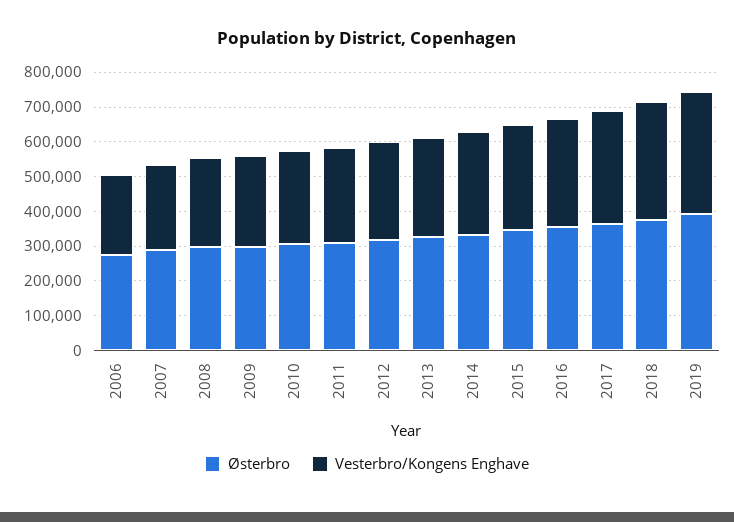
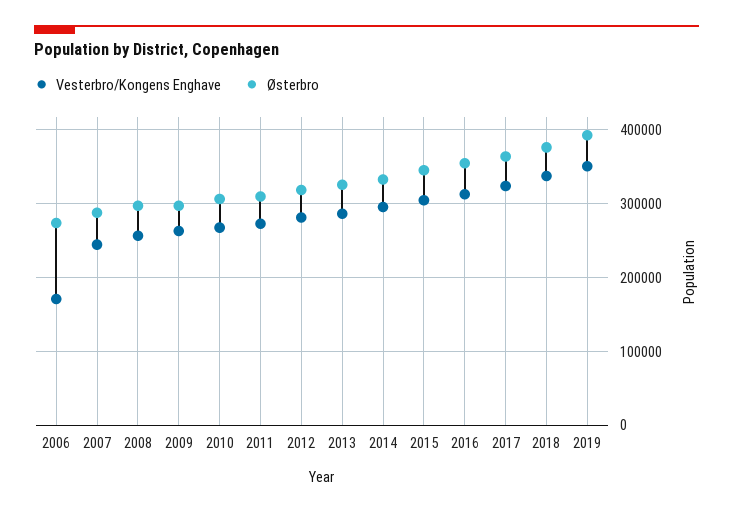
  {
    "Østerbro": {
      "2006": 270000,
      "2007": 290000,
      "2008": 300000,
      "2009": 300000,
      "2010": 310000,
      "2011": 310000,
      "2012": 320000,
      "2013": 330000,
      "2014": 330000,
      "2015": 350000,
      "2016": 350000,
      "2017": 360000,
      "2018": 380000,
      "2019": 390000
    },
    "Vesterbro/Kongens Enghave": {
-     "2006": 225000,
+     "2006": 170000,
      "2007": 240000,
      "2008": 260000,
      "2009": 260000,
      "2010": 270000,
      "2011": 270000,
      "2012": 280000,
      "2013": 290000,
      "2014": 300000,
      "2015": 300000,
      "2016": 310000,
      "2017": 320000,
      "2018": 340000,
      "2019": 350000
    }
  }

